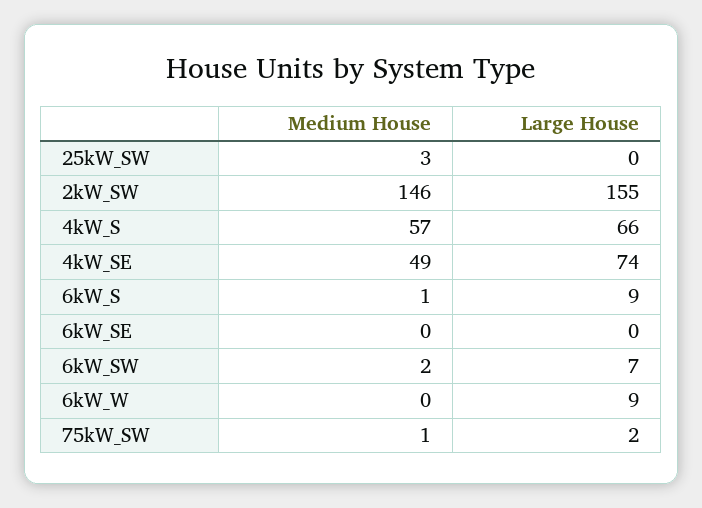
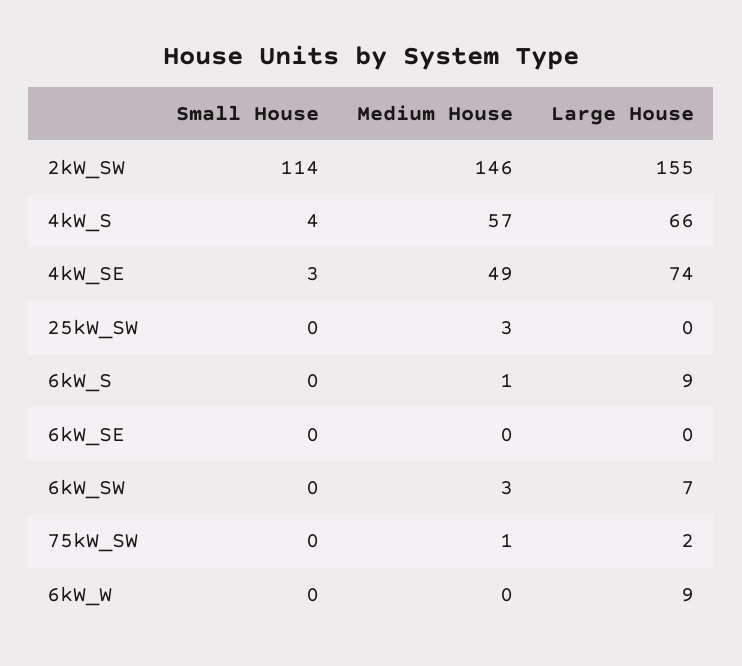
  {
    "Medium House": {
      "25kW_SW": 3,
      "2kW_SW": 146,
      "4kW_S": 57,
      "4kW_SE": 49,
      "6kW_S": 1,
      "6kW_SE": 0,
-     "6kW_SW": 2,
+     "6kW_SW": 3,
      "6kW_W": 0,
      "75kW_SW": 1
    },
    "Large House": {
      "25kW_SW": 0,
      "2kW_SW": 155,
      "4kW_S": 66,
      "4kW_SE": 74,
      "6kW_S": 9,
      "6kW_SE": 0,
      "6kW_SW": 7,
      "6kW_W": 9,
      "75kW_SW": 2
-   }
+   },
+   "Small House": {
+     "2kW_SW": 114,
+     "4kW_S": 4,
+     "4kW_SE": 3,
+     "25kW_SW": 0,
+     "6kW_S": 0,
+     "6kW_SE": 0,
+     "6kW_SW": 0,
+     "75kW_SW": 0,
+     "6kW_W": 0
+   }
  }

